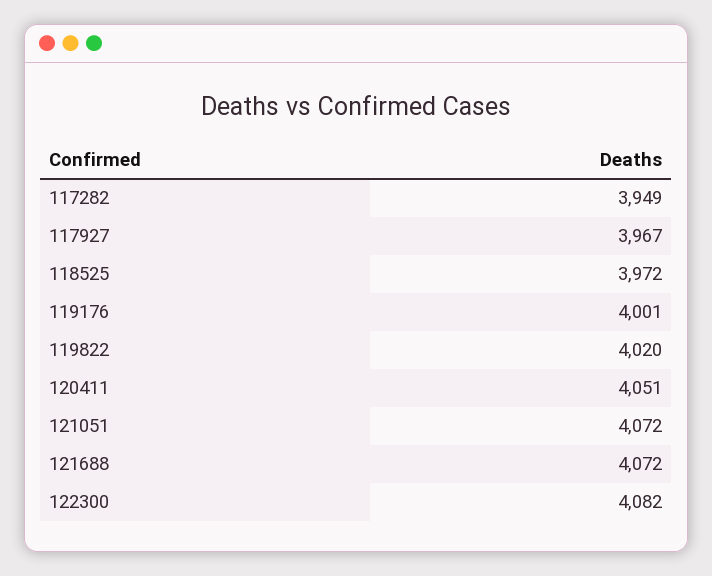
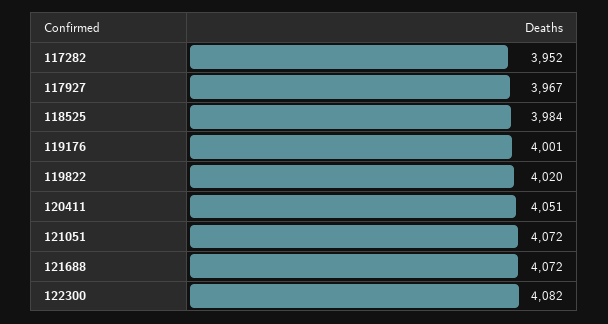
  {
-   "117282": 3949,
+   "117282": 3952,
    "117927": 3967,
-   "118525": 3972,
+   "118525": 3984,
    "119176": 4001,
    "119822": 4020,
    "120411": 4051,
    "121051": 4072,
    "121688": 4072,
    "122300": 4082
  }

